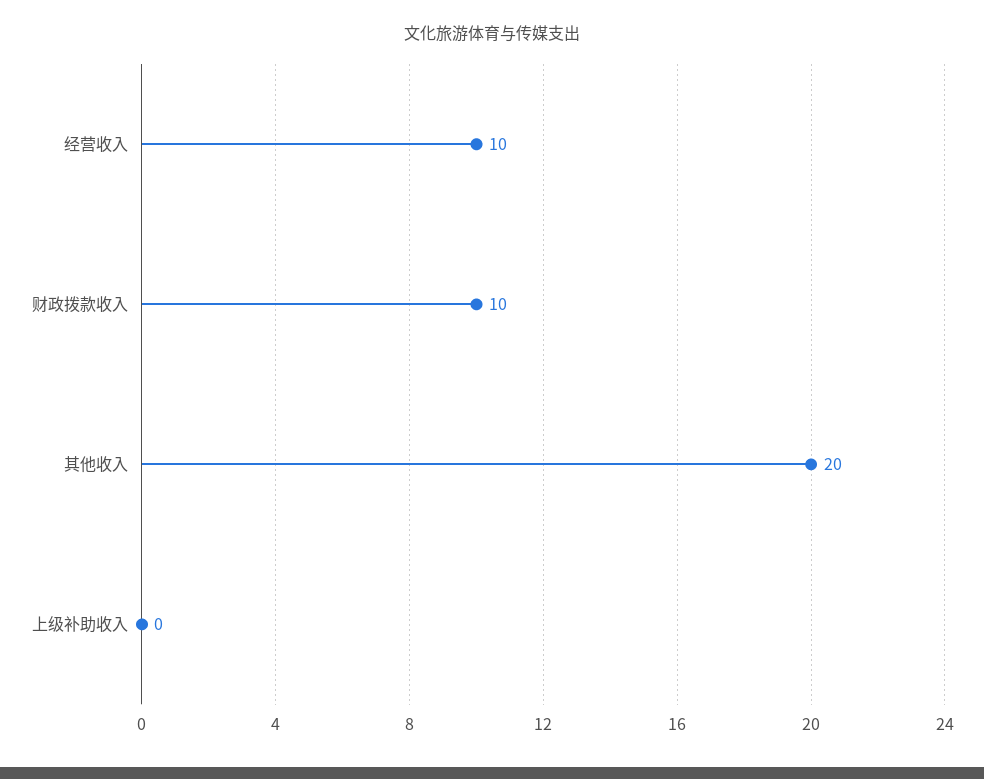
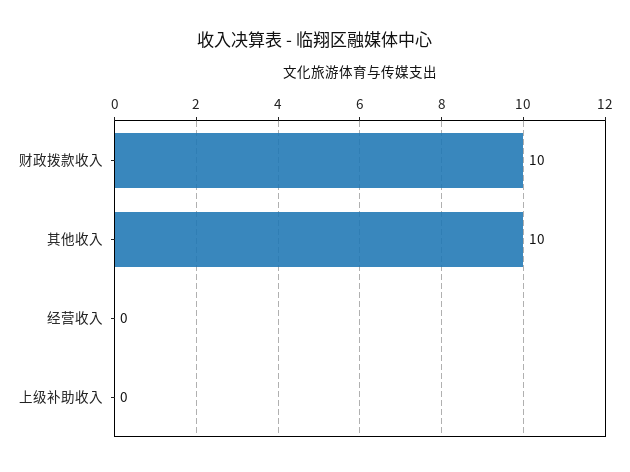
  {
-   "经营收入": 10,
+   "经营收入": 0,
    "财政拨款收入": 10,
-   "其他收入": 20,
+   "其他收入": 10,
    "上级补助收入": 0
  }

